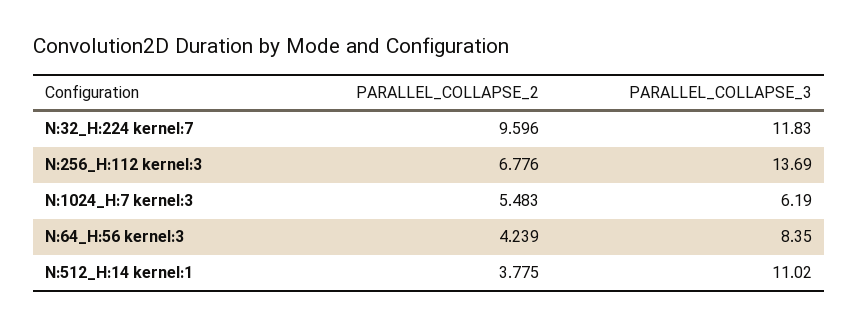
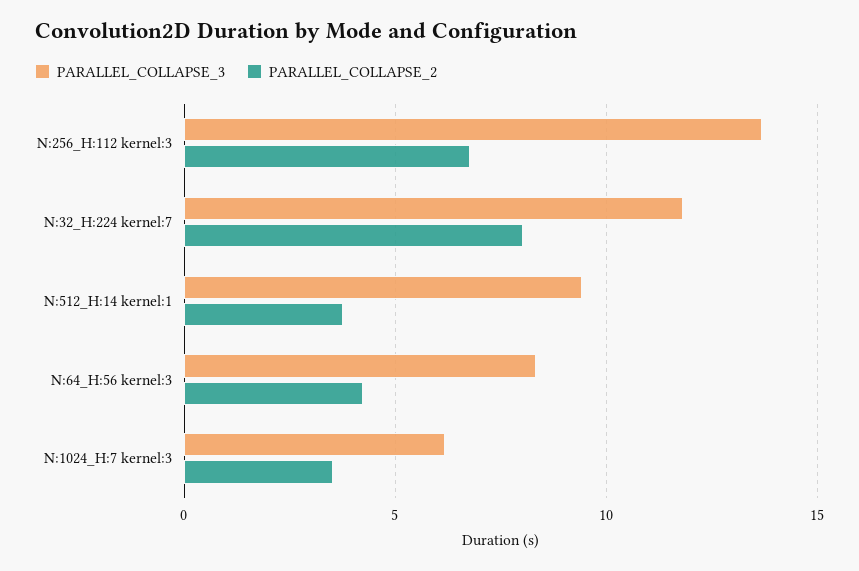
  {
    "PARALLEL_COLLAPSE_2": {
-     "N:32_H:224 kernel:7": 9.596,
+     "N:32_H:224 kernel:7": 8,
      "N:256_H:112 kernel:3": 6.776,
-     "N:1024_H:7 kernel:3": 5.483,
+     "N:1024_H:7 kernel:3": 3.5,
      "N:64_H:56 kernel:3": 4.239,
      "N:512_H:14 kernel:1": 3.775
    },
    "PARALLEL_COLLAPSE_3": {
      "N:32_H:224 kernel:7": 11.83,
      "N:256_H:112 kernel:3": 13.69,
      "N:1024_H:7 kernel:3": 6.19,
      "N:64_H:56 kernel:3": 8.35,
-     "N:512_H:14 kernel:1": 11.02
+     "N:512_H:14 kernel:1": 9.5
    }
  }

